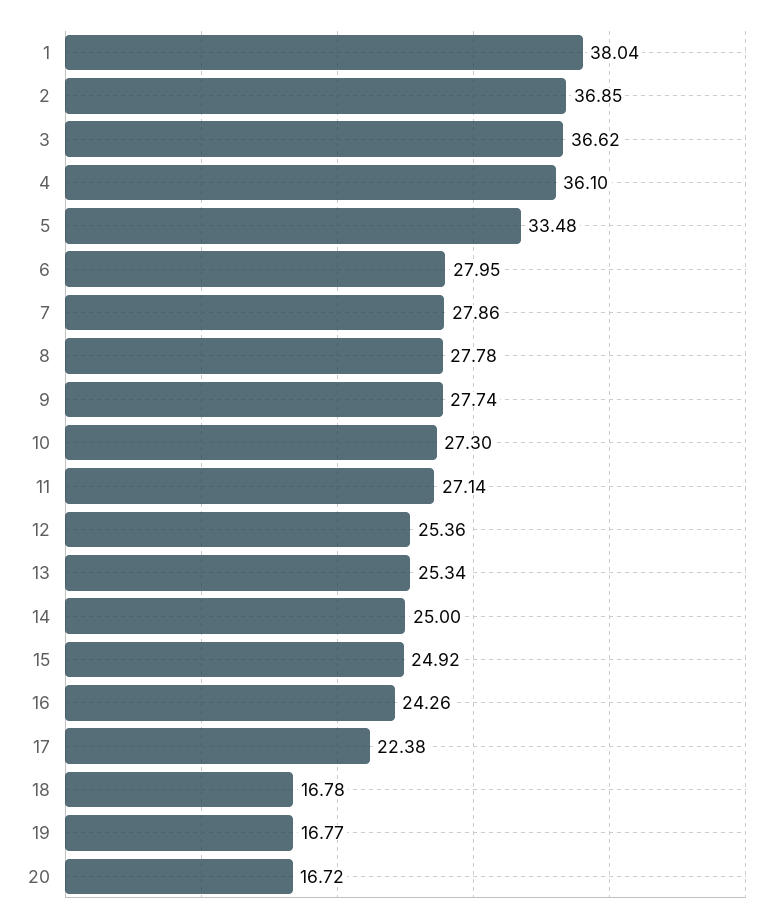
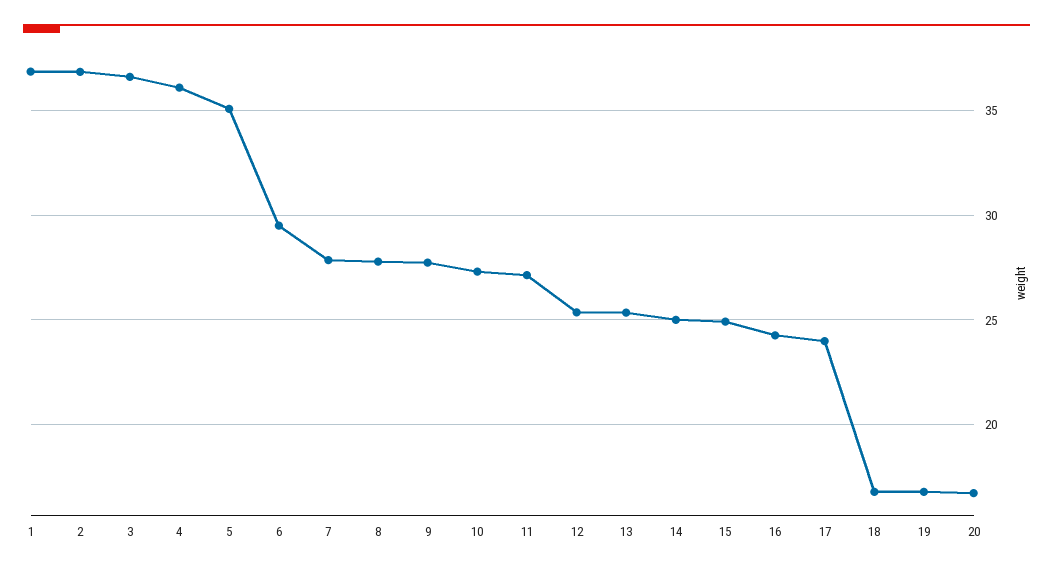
  {
-   "1": 38.04,
+   "1": 37,
    "2": 36.85,
    "3": 36.62,
    "4": 36.1,
-   "5": 33.48,
+   "5": 35,
-   "6": 27.95,
+   "6": 29.5,
    "7": 27.86,
    "8": 27.78,
    "9": 27.74,
    "10": 27.3,
    "11": 27.14,
    "12": 25.36,
    "13": 25.34,
    "14": 25,
    "15": 24.92,
    "16": 24.26,
-   "17": 22.38,
+   "17": 24,
    "18": 16.78,
    "19": 16.77,
    "20": 16.72
  }

